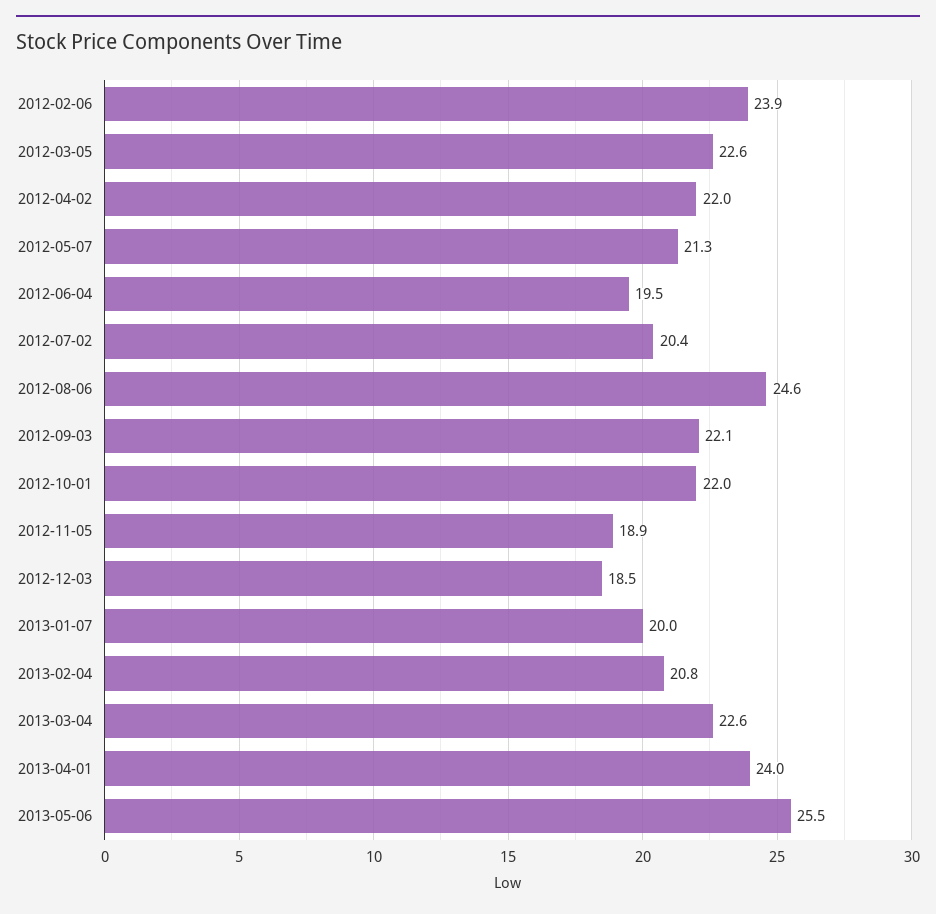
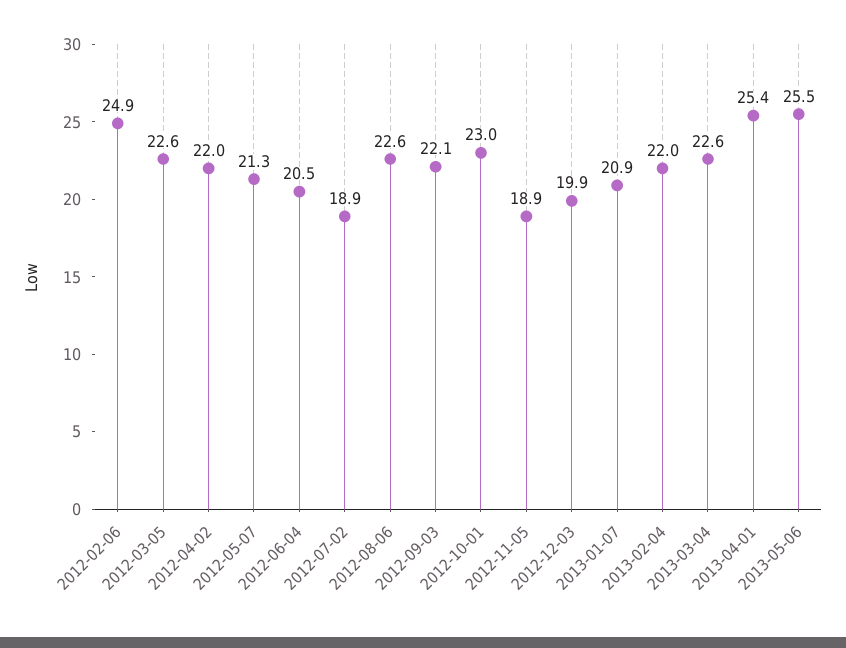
  {
-   "2012-02-06": 23.9,
+   "2012-02-06": 24.9,
    "2012-03-05": 22.6,
    "2012-04-02": 22,
    "2012-05-07": 21.3,
-   "2012-06-04": 19.5,
+   "2012-06-04": 20.5,
-   "2012-07-02": 20.4,
+   "2012-07-02": 18.9,
-   "2012-08-06": 24.6,
+   "2012-08-06": 22.6,
    "2012-09-03": 22.1,
-   "2012-10-01": 22,
+   "2012-10-01": 23,
    "2012-11-05": 18.9,
-   "2012-12-03": 18.5,
+   "2012-12-03": 19.9,
-   "2013-01-07": 20,
+   "2013-01-07": 20.9,
-   "2013-02-04": 20.8,
+   "2013-02-04": 22,
    "2013-03-04": 22.6,
-   "2013-04-01": 24,
+   "2013-04-01": 25.4,
    "2013-05-06": 25.5
  }

